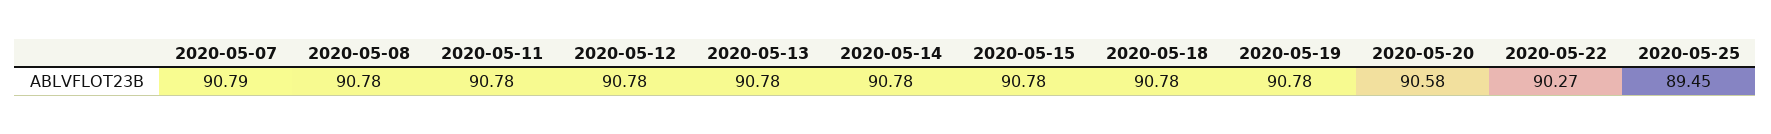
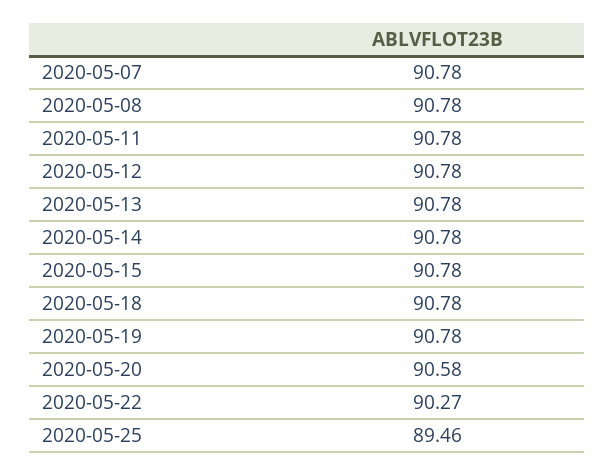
  {
-   "2020-05-07": 90.79,
+   "2020-05-07": 90.78,
    "2020-05-08": 90.78,
    "2020-05-11": 90.78,
    "2020-05-12": 90.78,
    "2020-05-13": 90.78,
    "2020-05-14": 90.78,
    "2020-05-15": 90.78,
    "2020-05-18": 90.78,
    "2020-05-19": 90.78,
    "2020-05-20": 90.58,
    "2020-05-22": 90.27,
-   "2020-05-25": 89.45
+   "2020-05-25": 89.46
  }

